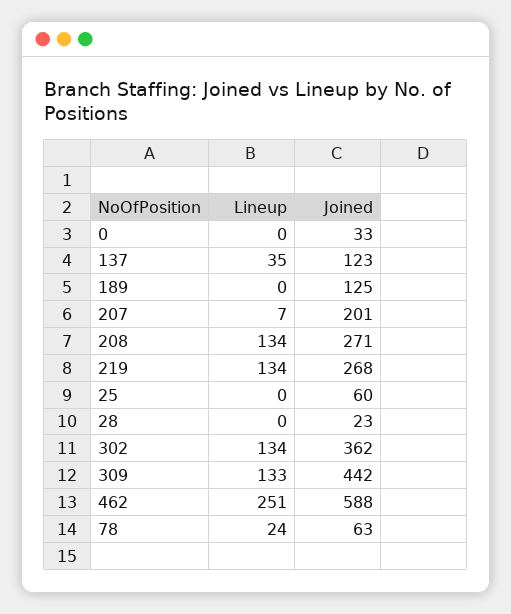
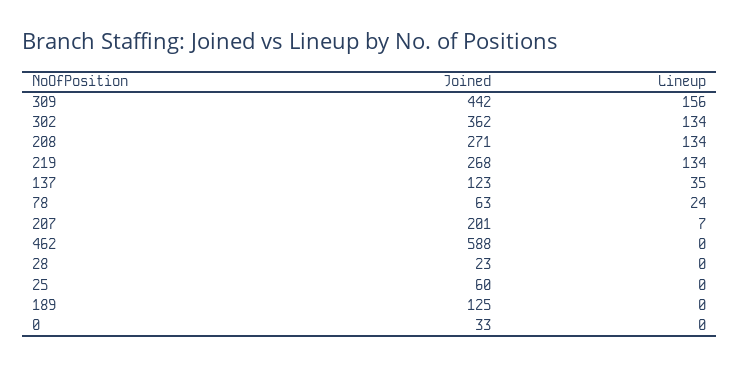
  {
    "Lineup": {
      "0": 0,
      "137": 35,
      "189": 0,
      "207": 7,
      "208": 134,
      "219": 134,
      "25": 0,
      "28": 0,
      "302": 134,
-     "309": 133,
+     "309": 156,
-     "462": 251,
+     "462": 0,
      "78": 24
    },
    "Joined": {
      "0": 33,
      "137": 123,
      "189": 125,
      "207": 201,
      "208": 271,
      "219": 268,
      "25": 60,
      "28": 23,
      "302": 362,
      "309": 442,
      "462": 588,
      "78": 63
    }
  }

